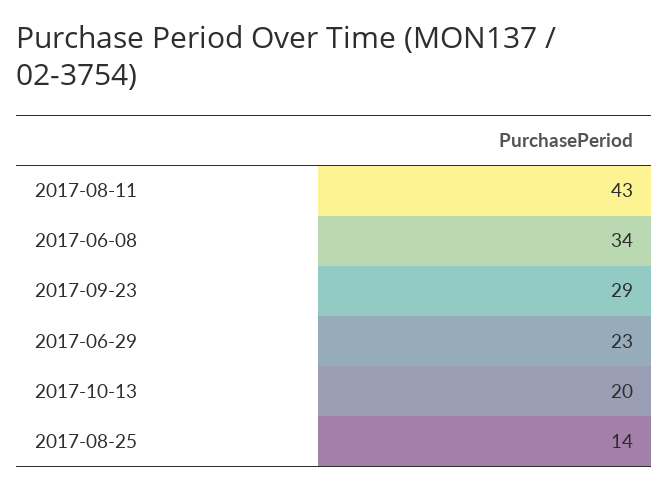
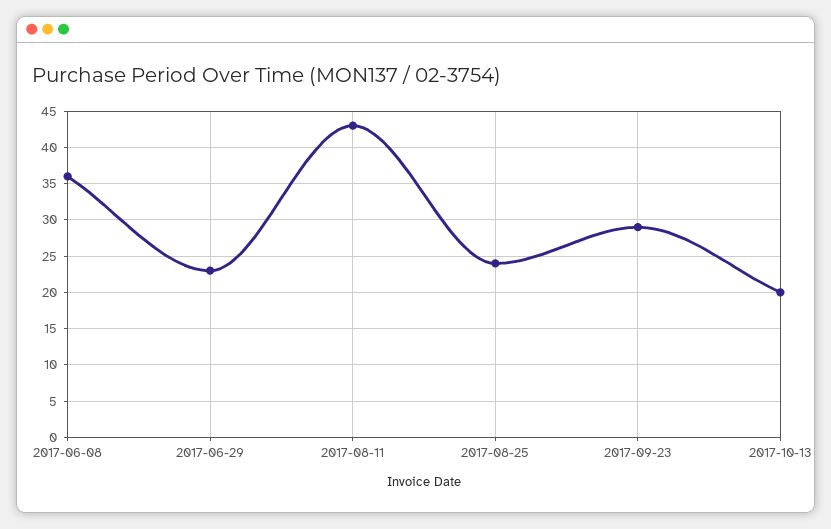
  {
    "2017-08-11": 43,
-   "2017-06-08": 34,
+   "2017-06-08": 36,
    "2017-09-23": 29,
    "2017-06-29": 23,
    "2017-10-13": 20,
-   "2017-08-25": 14
+   "2017-08-25": 24
  }

